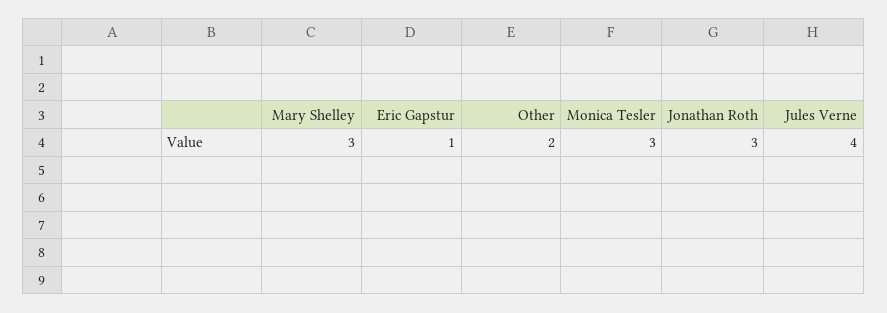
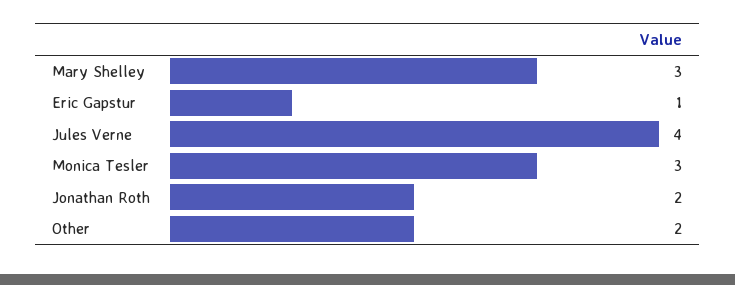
  {
    "Mary Shelley": 3,
    "Eric Gapstur": 1,
    "Other": 2,
    "Monica Tesler": 3,
-   "Jonathan Roth": 3,
+   "Jonathan Roth": 2,
    "Jules Verne": 4
  }

